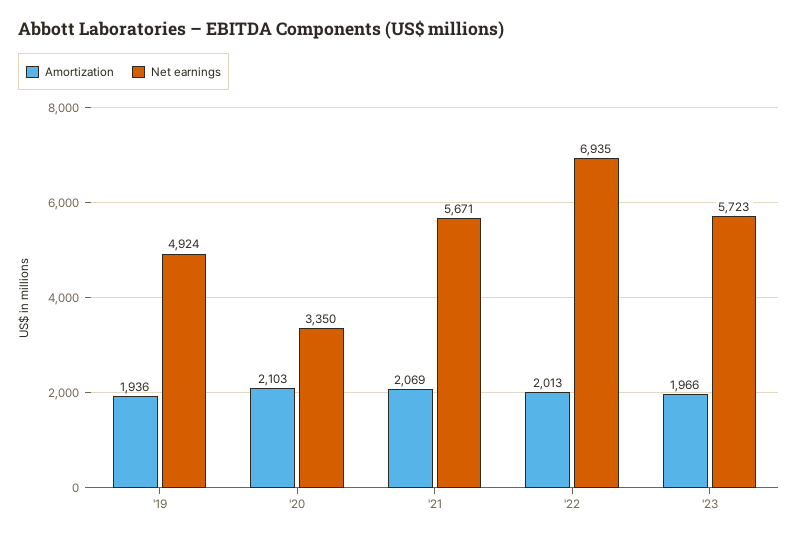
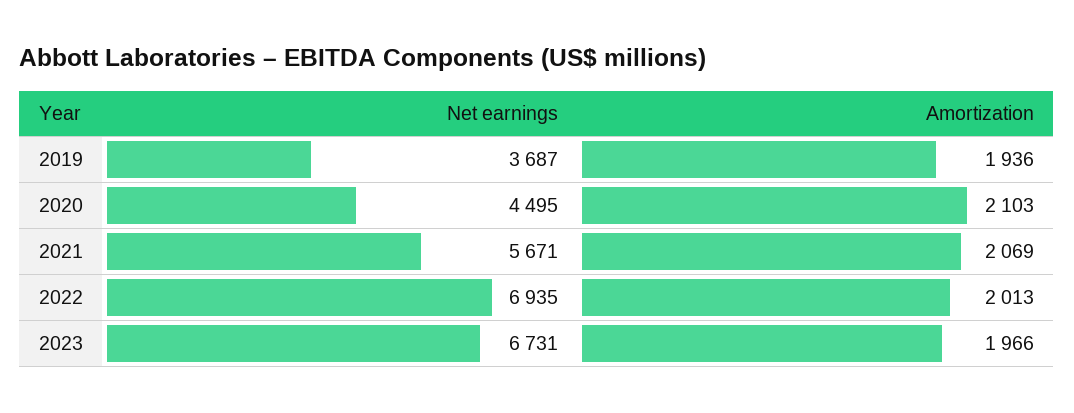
  {
    "Amortization": {
      "'19": 1936,
      "'20": 2103,
      "'21": 2069,
      "'22": 2013,
      "'23": 1966
    },
    "Net earnings": {
-     "'19": 4924,
+     "'19": 3687,
-     "'20": 3350,
+     "'20": 4495,
      "'21": 5671,
      "'22": 6935,
-     "'23": 5723
+     "'23": 6731
    }
  }

